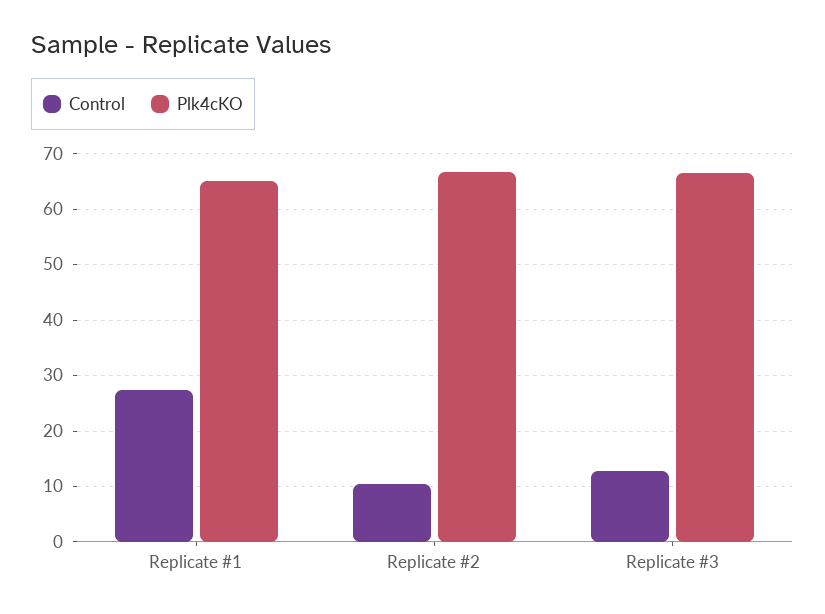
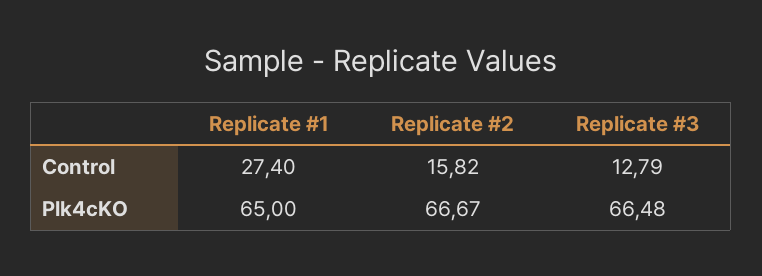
  {
    "Control": {
      "Replicate #1": 27.4,
-     "Replicate #2": 10,
+     "Replicate #2": 15.82,
      "Replicate #3": 12.79
    },
    "Plk4cKO": {
      "Replicate #1": 65,
      "Replicate #2": 66.67,
      "Replicate #3": 66.48
    }
  }

